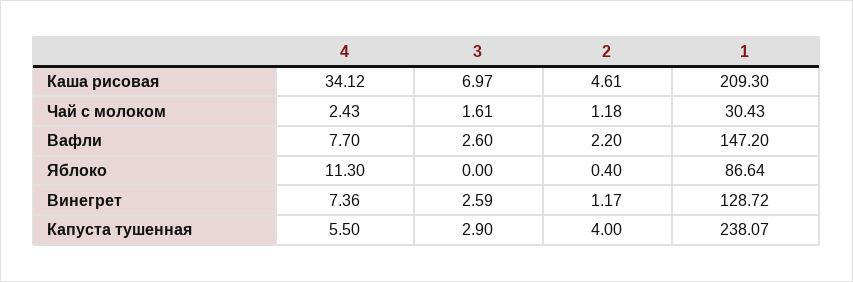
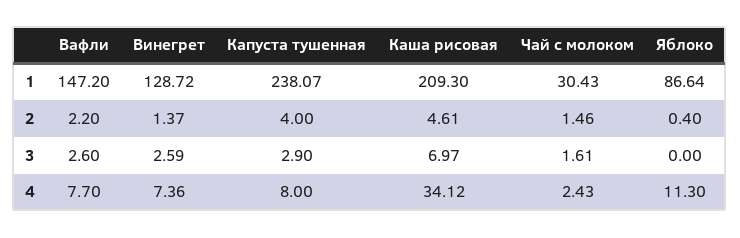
  {
    "4": {
      "Каша рисовая": 34.12,
      "Чай с молоком": 2.43,
      "Вафли": 7.7,
      "Яблоко": 11.3,
      "Винегрет": 7.36,
-     "Капуста тушенная": 5.5
+     "Капуста тушенная": 8
    },
    "3": {
      "Каша рисовая": 6.97,
      "Чай с молоком": 1.61,
      "Вафли": 2.6,
      "Яблоко": 0,
      "Винегрет": 2.59,
      "Капуста тушенная": 2.9
    },
    "2": {
      "Каша рисовая": 4.61,
-     "Чай с молоком": 1.18,
+     "Чай с молоком": 1.46,
      "Вафли": 2.2,
      "Яблоко": 0.4,
-     "Винегрет": 1.17,
+     "Винегрет": 1.37,
      "Капуста тушенная": 4
    },
    "1": {
      "Каша рисовая": 209.3,
      "Чай с молоком": 30.43,
      "Вафли": 147.2,
      "Яблоко": 86.64,
      "Винегрет": 128.72,
      "Капуста тушенная": 238.07
    }
  }

